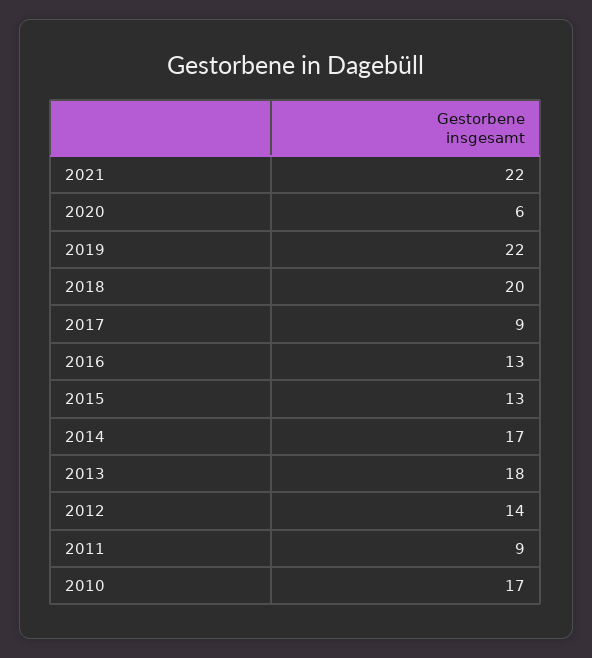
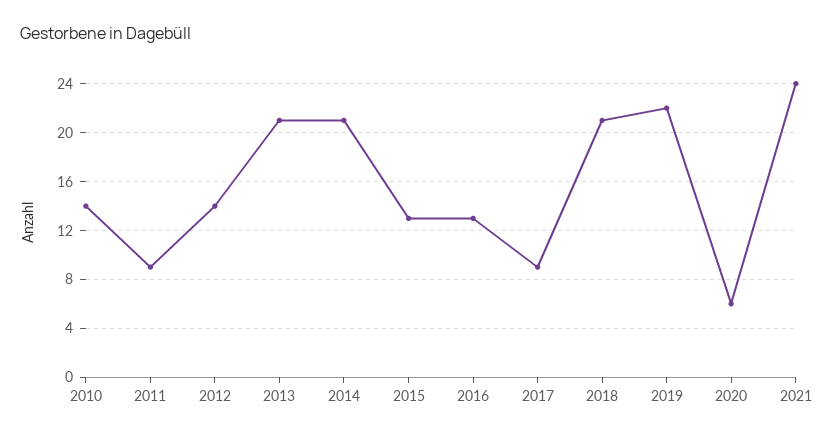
  {
-   "2021": 22,
+   "2021": 24,
    "2020": 6,
    "2019": 22,
-   "2018": 20,
+   "2018": 21,
    "2017": 9,
    "2016": 13,
    "2015": 13,
-   "2014": 17,
+   "2014": 21,
-   "2013": 18,
+   "2013": 21,
    "2012": 14,
    "2011": 9,
-   "2010": 17
+   "2010": 14
  }

